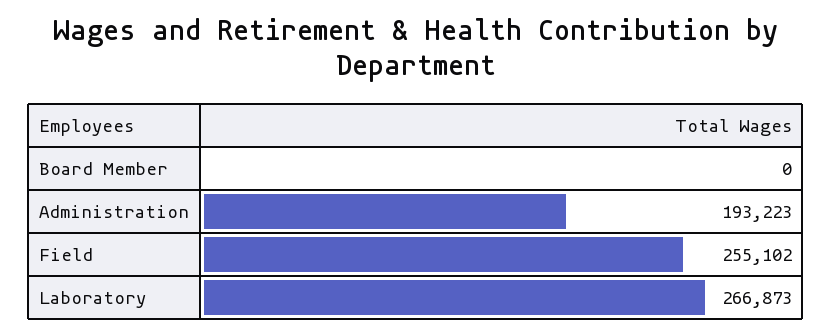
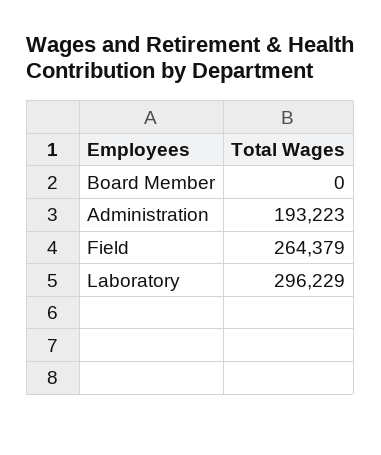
  {
    "Board Member": 0,
    "Administration": 193223,
-   "Field": 255102,
+   "Field": 264379,
-   "Laboratory": 266873
+   "Laboratory": 296229
  }

